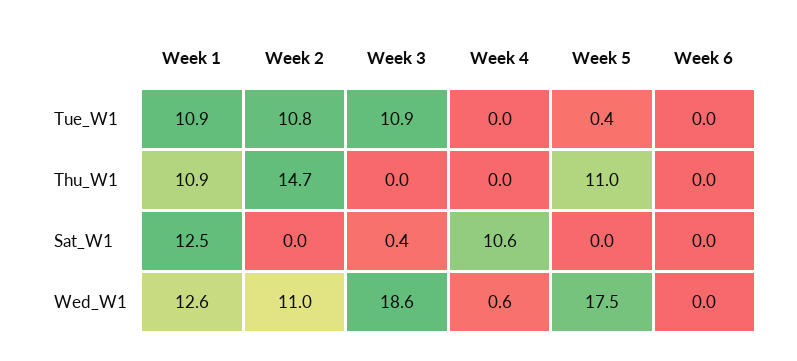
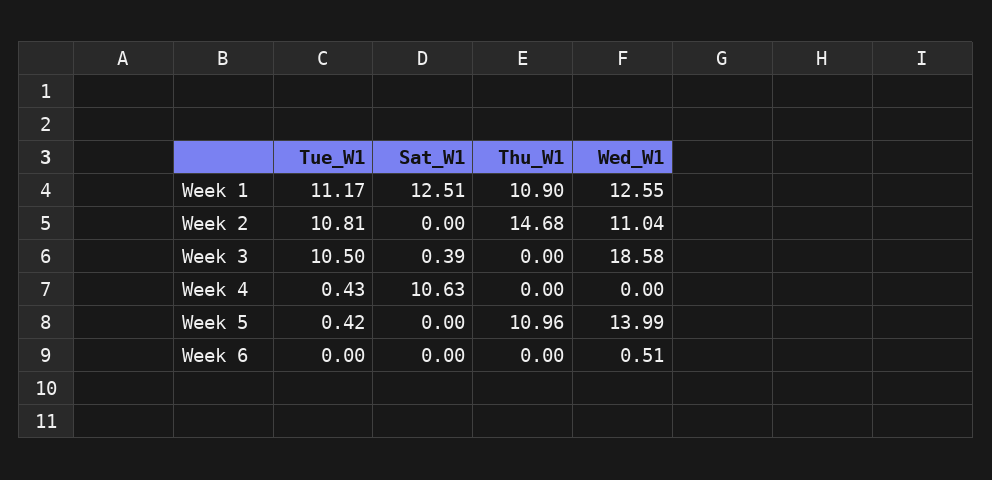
  {
    "Week 1": {
-     "Tue_W1": 10.9,
+     "Tue_W1": 11.17,
      "Thu_W1": 10.9,
      "Sat_W1": 12.51,
      "Wed_W1": 12.55
    },
    "Week 2": {
      "Tue_W1": 10.81,
      "Thu_W1": 14.68,
      "Sat_W1": 0,
      "Wed_W1": 11.04
    },
    "Week 3": {
-     "Tue_W1": 10.9,
+     "Tue_W1": 10.5,
      "Thu_W1": 0,
      "Sat_W1": 0.39,
      "Wed_W1": 18.58
    },
    "Week 4": {
-     "Tue_W1": 0,
+     "Tue_W1": 0.43,
      "Thu_W1": 0,
      "Sat_W1": 10.63,
-     "Wed_W1": 0.6
+     "Wed_W1": 0
    },
    "Week 5": {
      "Tue_W1": 0.42,
      "Thu_W1": 10.96,
      "Sat_W1": 0,
-     "Wed_W1": 17.5
+     "Wed_W1": 13.99
    },
    "Week 6": {
      "Tue_W1": 0,
      "Thu_W1": 0,
      "Sat_W1": 0,
-     "Wed_W1": 0
+     "Wed_W1": 0.51
    }
  }

